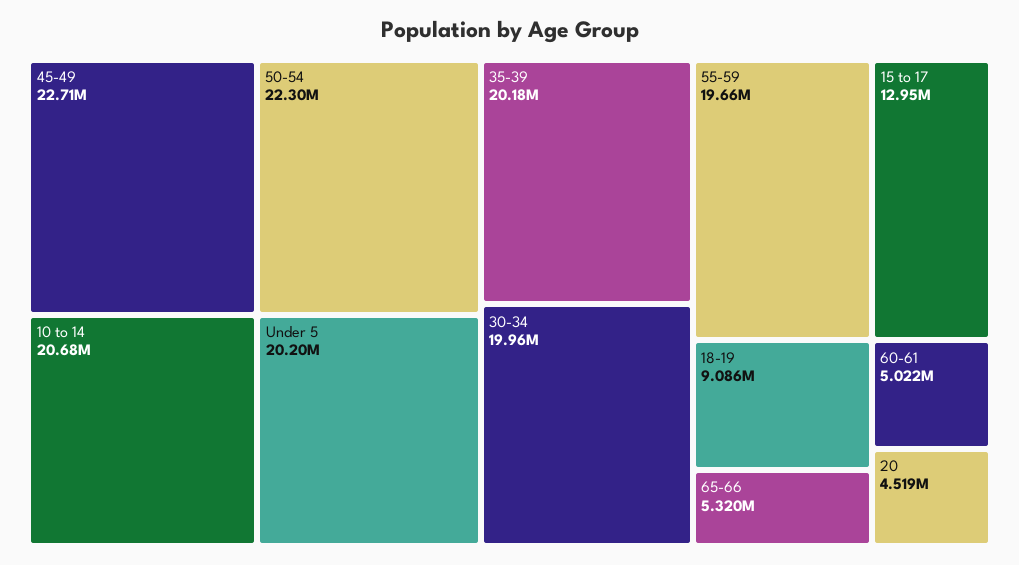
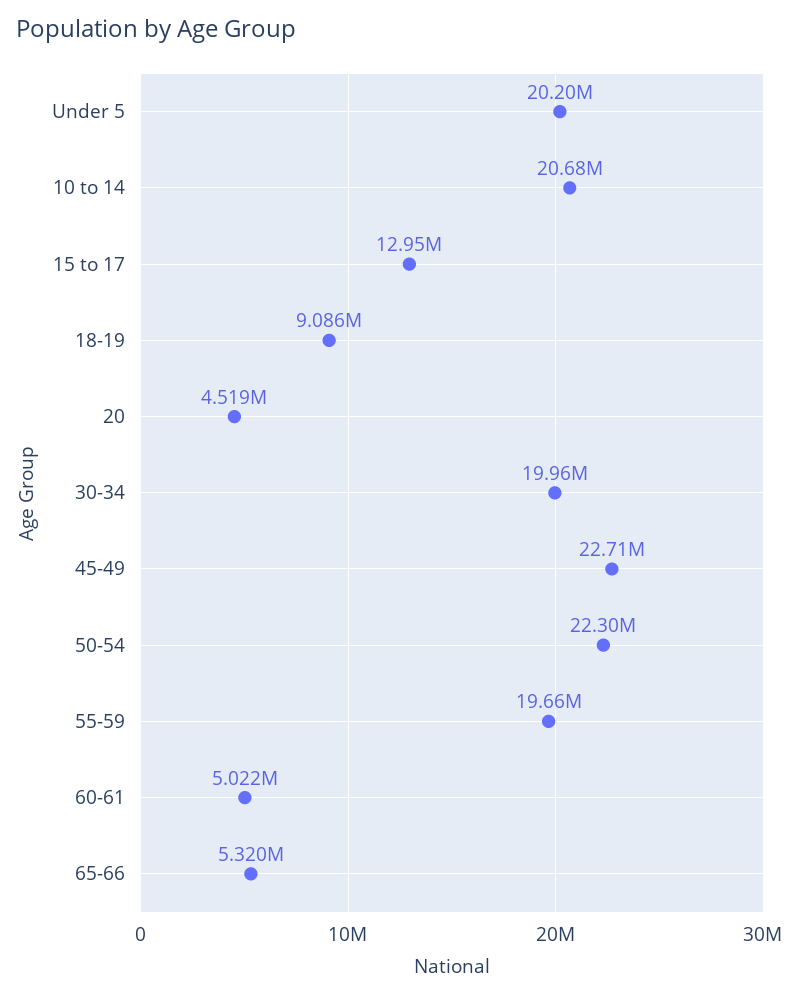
  {
    "45-49": 22710000,
    "50-54": 22300000,
    "10 to 14": 20680000,
    "Under 5": 20200000,
-   "35-39": 20180000,
    "30-34": 19960000,
    "55-59": 19660000,
    "15 to 17": 12950000,
    "18-19": 9086000,
    "65-66": 5320000,
    "60-61": 5022000,
    "20": 4519000
  }

